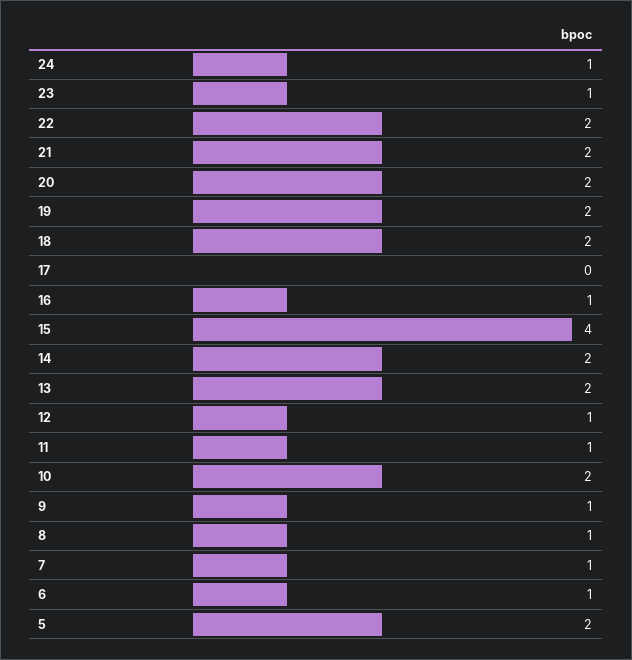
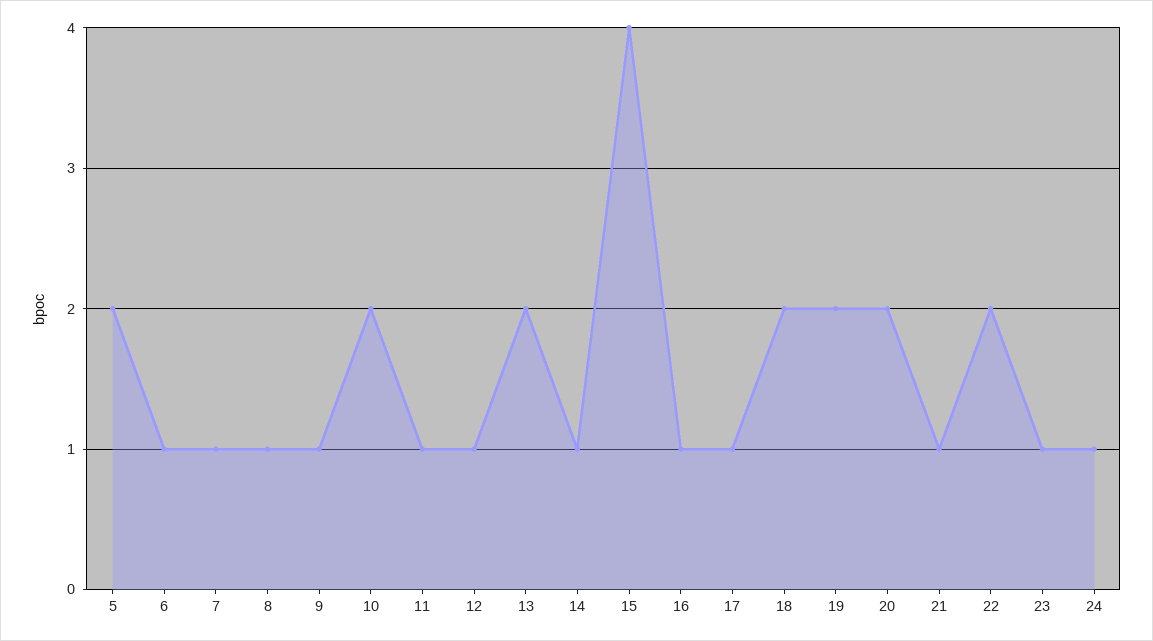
  {
    "24": 1,
    "23": 1,
    "22": 2,
-   "21": 2,
+   "21": 1,
    "20": 2,
    "19": 2,
    "18": 2,
-   "17": 0,
+   "17": 1,
    "16": 1,
    "15": 4,
-   "14": 2,
+   "14": 1,
    "13": 2,
    "12": 1,
    "11": 1,
    "10": 2,
    "9": 1,
    "8": 1,
    "7": 1,
    "6": 1,
    "5": 2
  }

